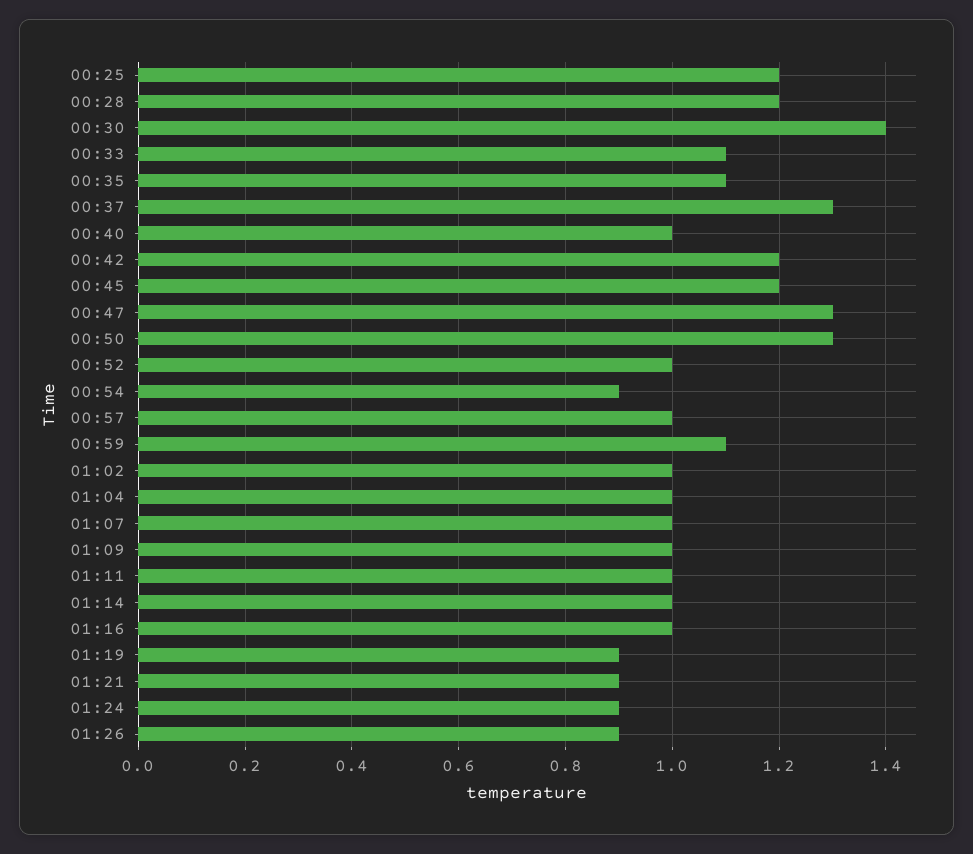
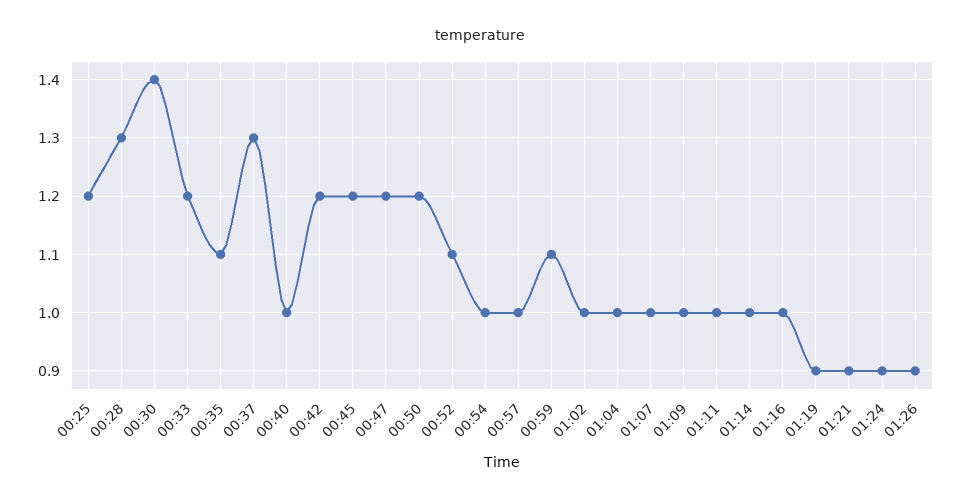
  {
    "00:25": 1.2,
-   "00:28": 1.2,
+   "00:28": 1.3,
    "00:30": 1.4,
-   "00:33": 1.1,
+   "00:33": 1.2,
    "00:35": 1.1,
    "00:37": 1.3,
    "00:40": 1,
    "00:42": 1.2,
    "00:45": 1.2,
-   "00:47": 1.3,
+   "00:47": 1.2,
-   "00:50": 1.3,
+   "00:50": 1.2,
-   "00:52": 1,
+   "00:52": 1.1,
-   "00:54": 0.9,
+   "00:54": 1,
    "00:57": 1,
    "00:59": 1.1,
    "01:02": 1,
    "01:04": 1,
    "01:07": 1,
    "01:09": 1,
    "01:11": 1,
    "01:14": 1,
    "01:16": 1,
    "01:19": 0.9,
    "01:21": 0.9,
    "01:24": 0.9,
    "01:26": 0.9
  }

